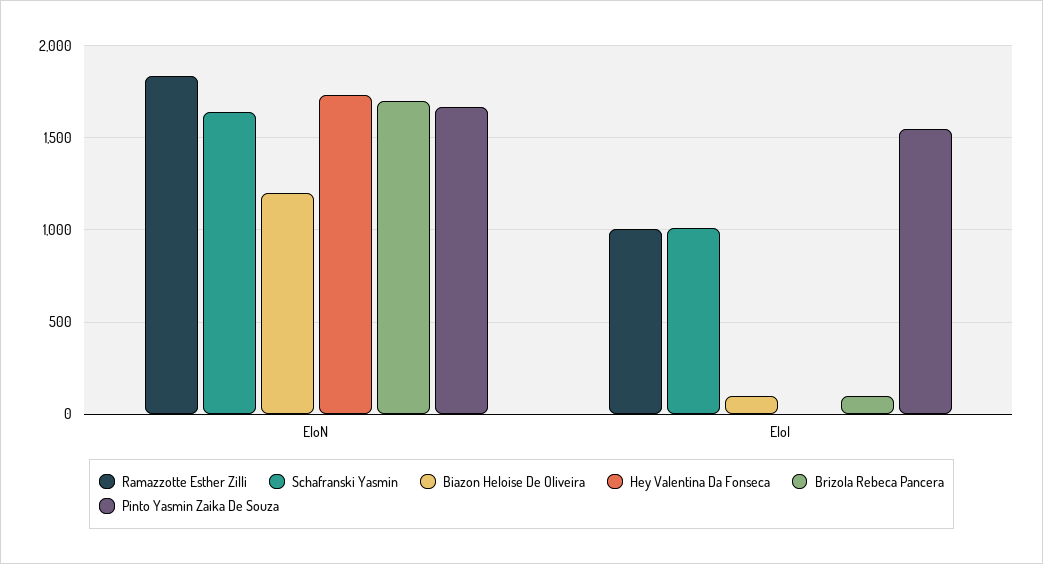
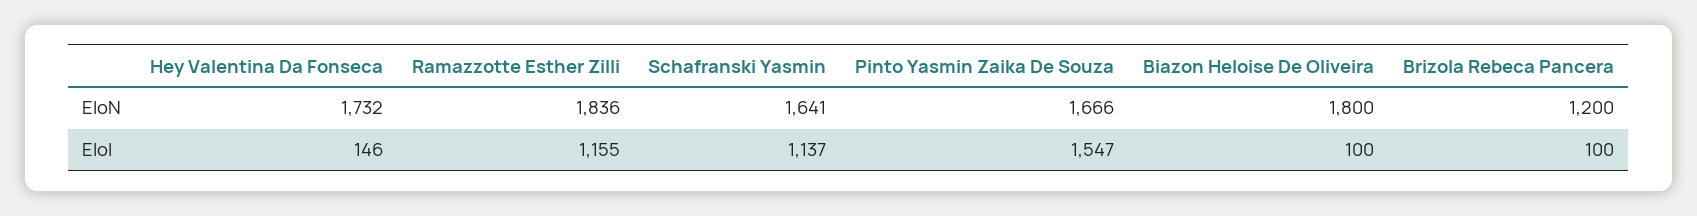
  {
    "Ramazzotte Esther Zilli": {
      "EloN": 1836,
-     "EloI": 1000
+     "EloI": 1155
    },
    "Schafranski Yasmin": {
      "EloN": 1641,
-     "EloI": 1000
+     "EloI": 1137
    },
    "Biazon Heloise De Oliveira": {
-     "EloN": 1200,
+     "EloN": 1800,
      "EloI": 100
    },
    "Hey Valentina Da Fonseca": {
      "EloN": 1732,
-     "EloI": 0
+     "EloI": 146
    },
    "Brizola Rebeca Pancera": {
-     "EloN": 1700,
+     "EloN": 1200,
      "EloI": 100
    },
    "Pinto Yasmin Zaika De Souza": {
      "EloN": 1666,
      "EloI": 1547
    }
  }

